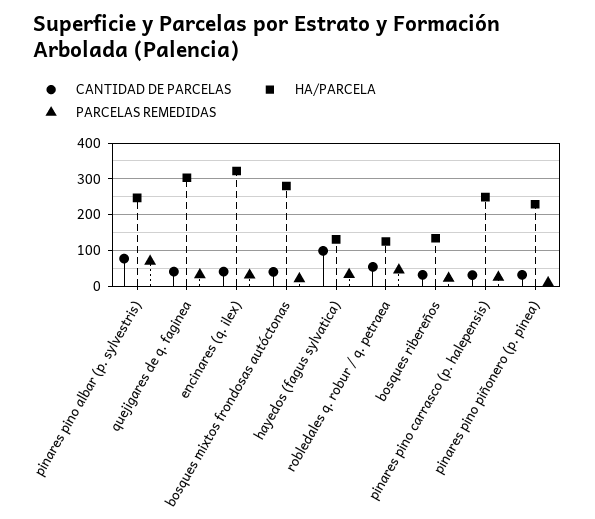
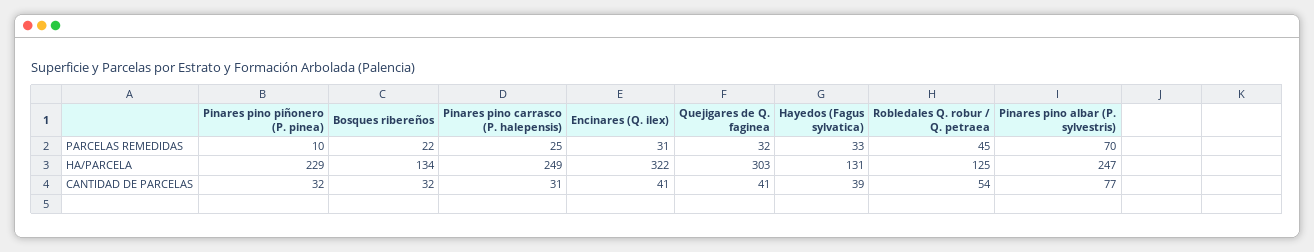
  {
    "CANTIDAD DE PARCELAS": {
      "pinares pino albar (p. sylvestris)": 77,
      "quejigares de q. faginea": 41,
      "encinares (q. ilex)": 41,
-     "bosques mixtos frondosas autóctonas": 40,
-     "hayedos (fagus sylvatica)": 100,
+     "hayedos (fagus sylvatica)": 39,
      "robledales q. robur / q. petraea": 54,
      "bosques ribereños": 32,
      "pinares pino carrasco (p. halepensis)": 31,
      "pinares pino piñonero (p. pinea)": 32
    },
    "HA/PARCELA": {
      "pinares pino albar (p. sylvestris)": 247,
      "quejigares de q. faginea": 303,
      "encinares (q. ilex)": 322,
-     "bosques mixtos frondosas autóctonas": 280,
      "hayedos (fagus sylvatica)": 131,
      "robledales q. robur / q. petraea": 125,
      "bosques ribereños": 134,
      "pinares pino carrasco (p. halepensis)": 249,
      "pinares pino piñonero (p. pinea)": 229
    },
    "PARCELAS REMEDIDAS": {
      "pinares pino albar (p. sylvestris)": 70,
      "quejigares de q. faginea": 32,
      "encinares (q. ilex)": 31,
-     "bosques mixtos frondosas autóctonas": 20,
      "hayedos (fagus sylvatica)": 33,
      "robledales q. robur / q. petraea": 45,
      "bosques ribereños": 22,
      "pinares pino carrasco (p. halepensis)": 25,
      "pinares pino piñonero (p. pinea)": 10
    }
  }

